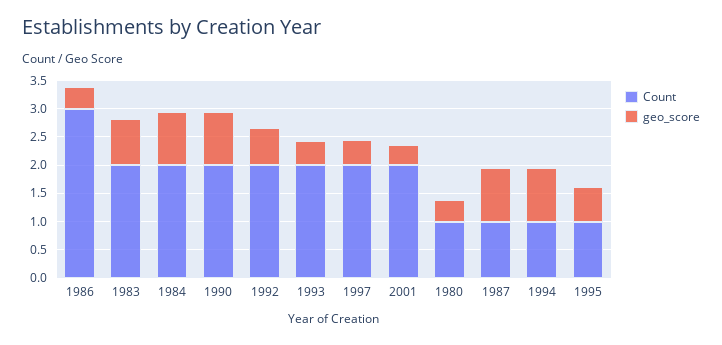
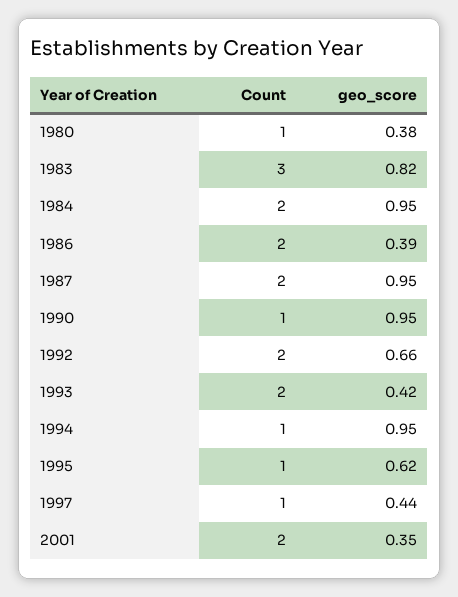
  {
    "Count": {
-     "1986": 3,
+     "1986": 2,
-     "1983": 2,
+     "1983": 3,
      "1984": 2,
-     "1990": 2,
+     "1990": 1,
      "1992": 2,
      "1993": 2,
-     "1997": 2,
+     "1997": 1,
      "2001": 2,
      "1980": 1,
-     "1987": 1,
+     "1987": 2,
      "1994": 1,
      "1995": 1
    },
    "geo_score": {
      "1986": 0.39,
      "1983": 0.82,
      "1984": 0.95,
      "1990": 0.95,
      "1992": 0.66,
      "1993": 0.42,
      "1997": 0.44,
      "2001": 0.35,
      "1980": 0.38,
      "1987": 0.95,
      "1994": 0.95,
      "1995": 0.62
    }
  }

